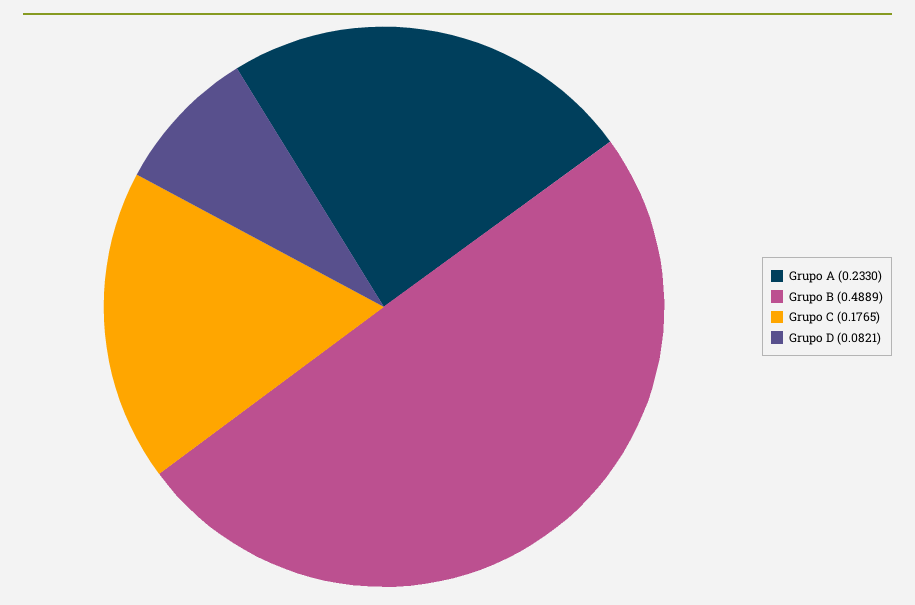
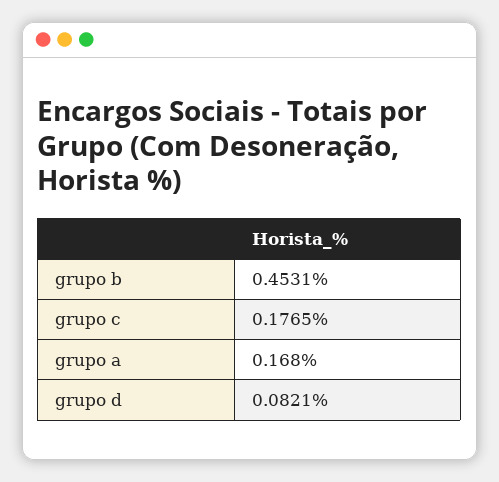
  {
-   "Grupo A": 0.233,
+   "Grupo A": 0.168,
-   "Grupo B": 0.4889,
+   "Grupo B": 0.4531,
    "Grupo C": 0.1765,
    "Grupo D": 0.0821
  }

